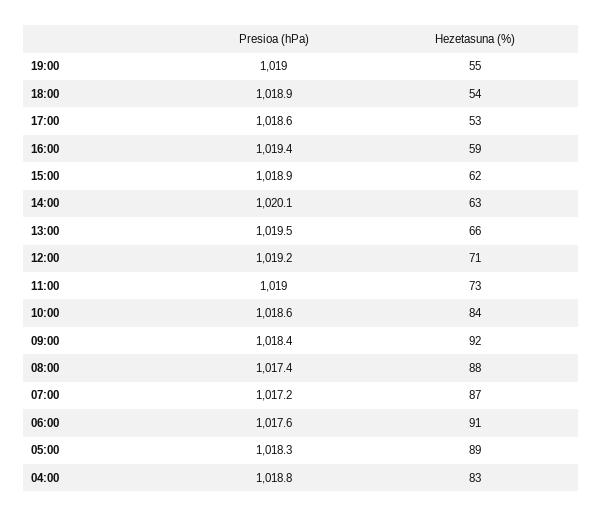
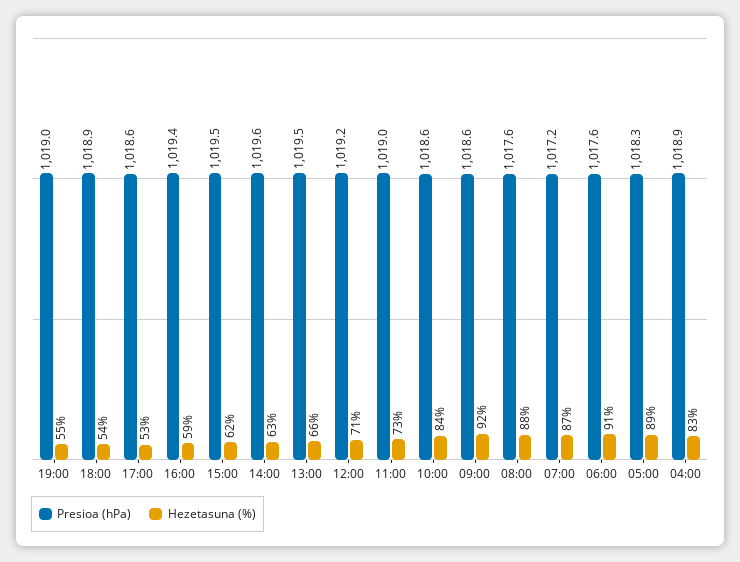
  {
    "Presioa (hPa)": {
      "19:00": 1019,
      "18:00": 1018.9,
      "17:00": 1018.6,
      "16:00": 1019.4,
-     "15:00": 1018.9,
+     "15:00": 1019.5,
-     "14:00": 1020.1,
+     "14:00": 1019.6,
      "13:00": 1019.5,
      "12:00": 1019.2,
      "11:00": 1019,
      "10:00": 1018.6,
-     "09:00": 1018.4,
+     "09:00": 1018.6,
-     "08:00": 1017.4,
+     "08:00": 1017.6,
      "07:00": 1017.2,
      "06:00": 1017.6,
      "05:00": 1018.3,
-     "04:00": 1018.8
+     "04:00": 1018.9
    },
    "Hezetasuna (%)": {
      "19:00": 55,
      "18:00": 54,
      "17:00": 53,
      "16:00": 59,
      "15:00": 62,
      "14:00": 63,
      "13:00": 66,
      "12:00": 71,
      "11:00": 73,
      "10:00": 84,
      "09:00": 92,
      "08:00": 88,
      "07:00": 87,
      "06:00": 91,
      "05:00": 89,
      "04:00": 83
    }
  }

